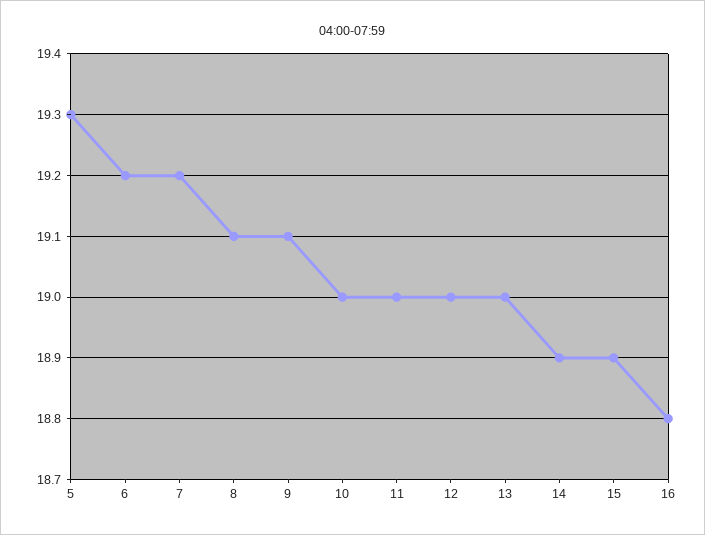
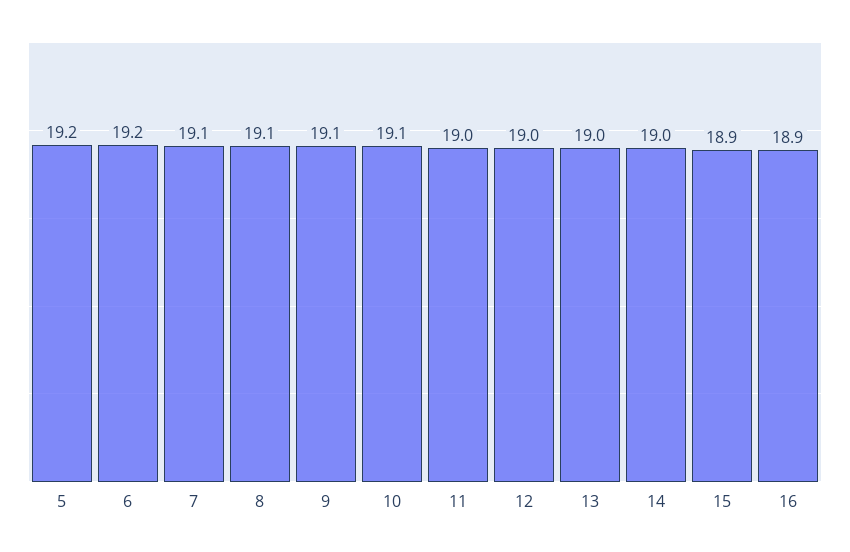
  {
-   "5": 19.3,
+   "5": 19.2,
    "6": 19.2,
-   "7": 19.2,
+   "7": 19.1,
    "8": 19.1,
    "9": 19.1,
-   "10": 19,
+   "10": 19.1,
    "11": 19,
    "12": 19,
    "13": 19,
-   "14": 18.9,
+   "14": 19,
    "15": 18.9,
-   "16": 18.8
+   "16": 18.9
  }

